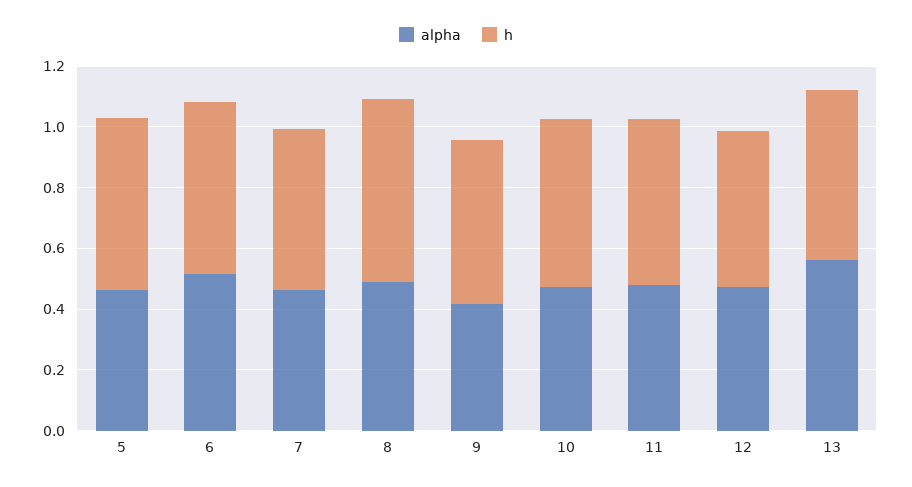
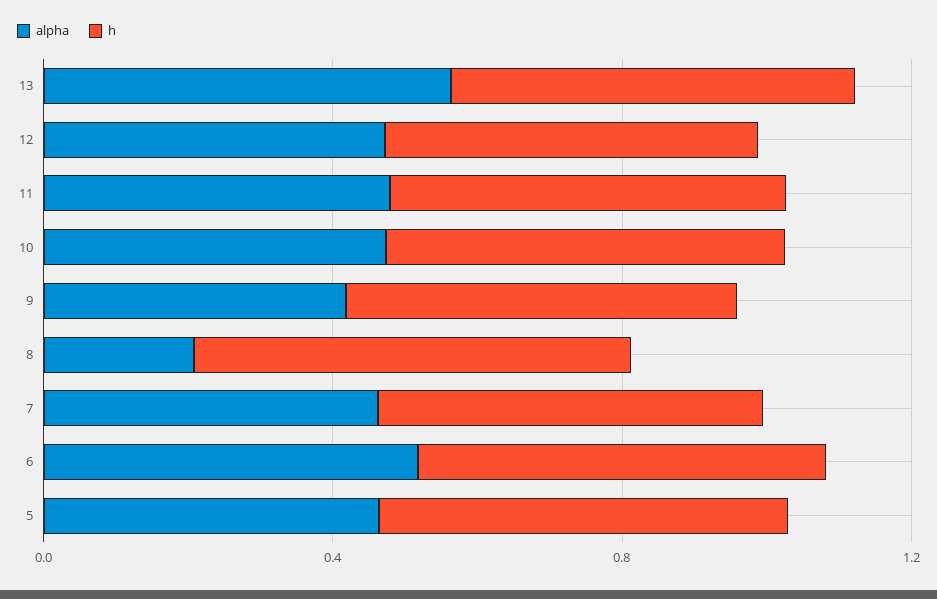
  {
    "alpha": {
      "5": 0.45,
      "6": 0.5,
      "7": 0.45,
-     "8": 0.5,
+     "8": 0.2,
      "9": 0.4,
      "10": 0.45,
      "11": 0.5,
      "12": 0.45,
      "13": 0.55
    },
    "h": {
      "5": 0.55,
      "6": 0.55,
      "7": 0.55,
      "8": 0.6,
      "9": 0.55,
      "10": 0.55,
      "11": 0.55,
      "12": 0.5,
      "13": 0.55
    }
  }

